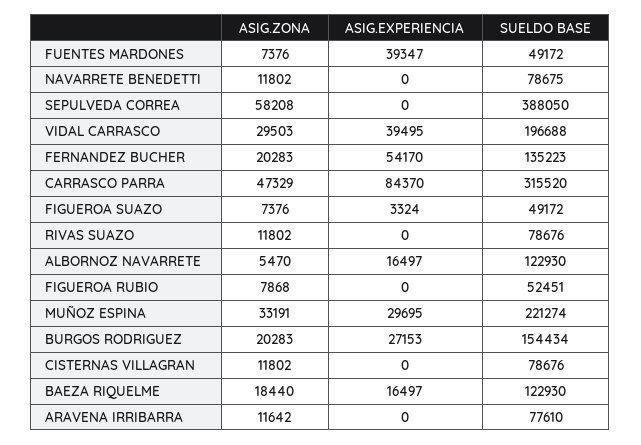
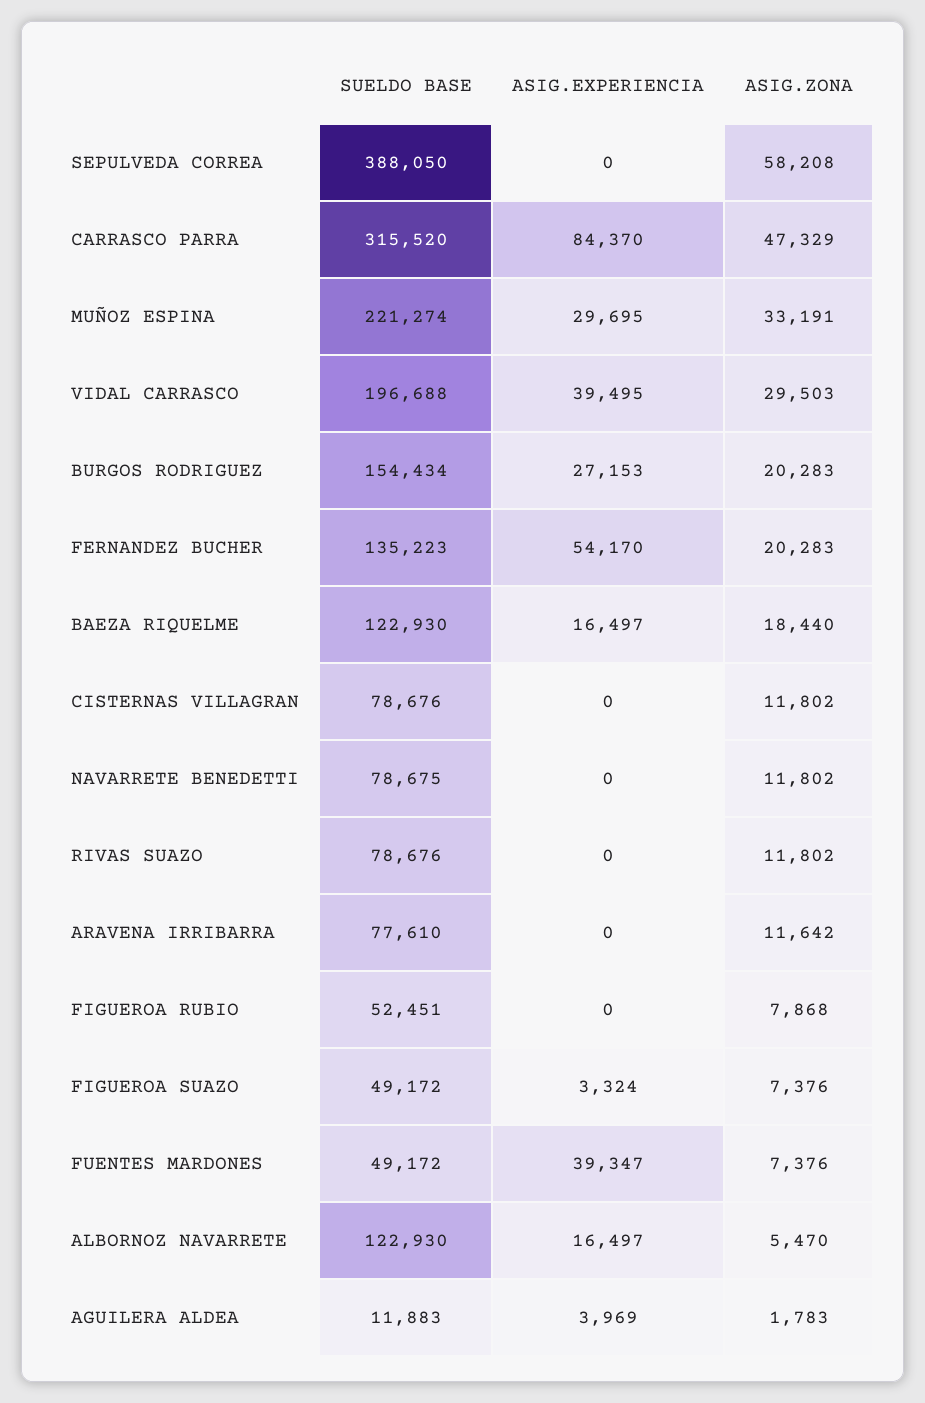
  {
    "ASIG.ZONA": {
      "FUENTES MARDONES": 7376,
      "NAVARRETE BENEDETTI": 11802,
      "SEPULVEDA CORREA": 58208,
      "VIDAL CARRASCO": 29503,
      "FERNANDEZ BUCHER": 20283,
      "CARRASCO PARRA": 47329,
      "FIGUEROA SUAZO": 7376,
      "RIVAS SUAZO": 11802,
      "ALBORNOZ NAVARRETE": 5470,
      "FIGUEROA RUBIO": 7868,
      "MUÑOZ ESPINA": 33191,
      "BURGOS RODRIGUEZ": 20283,
      "CISTERNAS VILLAGRAN": 11802,
      "BAEZA RIQUELME": 18440,
-     "ARAVENA IRRIBARRA": 11642
+     "ARAVENA IRRIBARRA": 11642,
+     "AGUILERA ALDEA": 1783
    },
    "ASIG.EXPERIENCIA": {
      "FUENTES MARDONES": 39347,
      "NAVARRETE BENEDETTI": 0,
      "SEPULVEDA CORREA": 0,
      "VIDAL CARRASCO": 39495,
      "FERNANDEZ BUCHER": 54170,
      "CARRASCO PARRA": 84370,
      "FIGUEROA SUAZO": 3324,
      "RIVAS SUAZO": 0,
      "ALBORNOZ NAVARRETE": 16497,
      "FIGUEROA RUBIO": 0,
      "MUÑOZ ESPINA": 29695,
      "BURGOS RODRIGUEZ": 27153,
      "CISTERNAS VILLAGRAN": 0,
      "BAEZA RIQUELME": 16497,
-     "ARAVENA IRRIBARRA": 0
+     "ARAVENA IRRIBARRA": 0,
+     "AGUILERA ALDEA": 3969
    },
    "SUELDO BASE": {
      "FUENTES MARDONES": 49172,
      "NAVARRETE BENEDETTI": 78675,
      "SEPULVEDA CORREA": 388050,
      "VIDAL CARRASCO": 196688,
      "FERNANDEZ BUCHER": 135223,
      "CARRASCO PARRA": 315520,
      "FIGUEROA SUAZO": 49172,
      "RIVAS SUAZO": 78676,
      "ALBORNOZ NAVARRETE": 122930,
      "FIGUEROA RUBIO": 52451,
      "MUÑOZ ESPINA": 221274,
      "BURGOS RODRIGUEZ": 154434,
      "CISTERNAS VILLAGRAN": 78676,
      "BAEZA RIQUELME": 122930,
-     "ARAVENA IRRIBARRA": 77610
+     "ARAVENA IRRIBARRA": 77610,
+     "AGUILERA ALDEA": 11883
    }
  }

